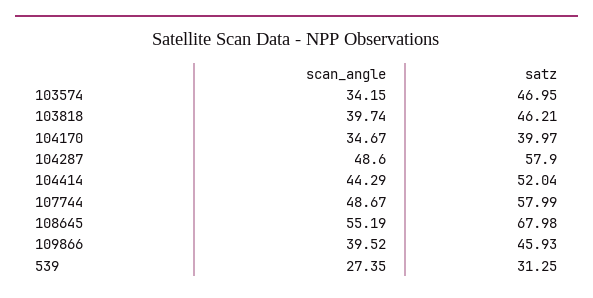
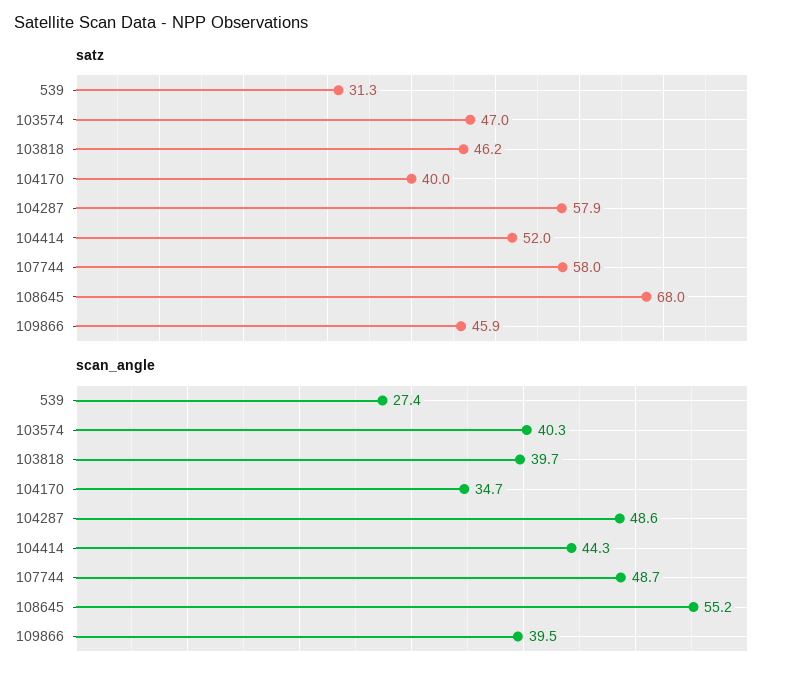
  {
    "scan_angle": {
-     "103574": 34.15,
+     "103574": 40.3,
      "103818": 39.74,
      "104170": 34.67,
      "104287": 48.6,
      "104414": 44.29,
      "107744": 48.67,
      "108645": 55.19,
      "109866": 39.52,
      "539": 27.35
    },
    "satz": {
      "103574": 46.95,
      "103818": 46.21,
      "104170": 39.97,
      "104287": 57.9,
      "104414": 52.04,
      "107744": 57.99,
      "108645": 67.98,
      "109866": 45.93,
      "539": 31.25
    }
  }

